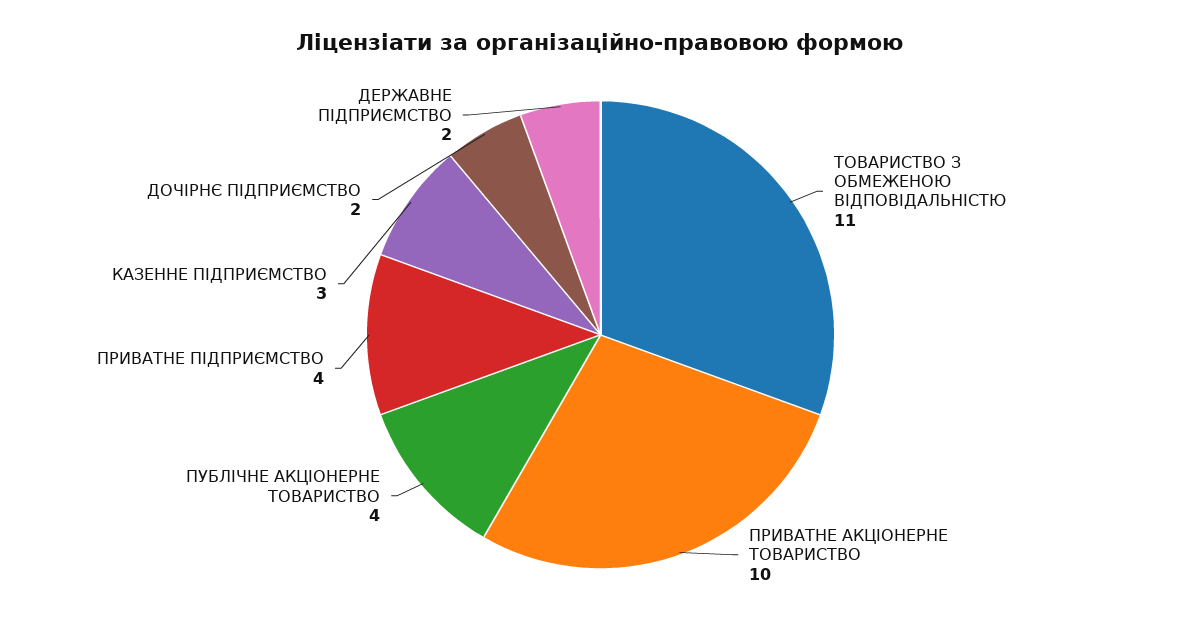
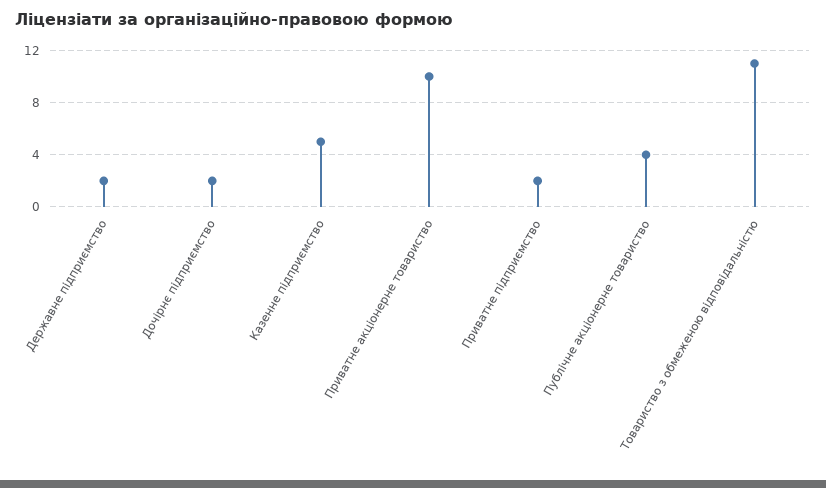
  {
    "ТОВАРИСТВО З ОБМЕЖЕНОЮ ВІДПОВІДАЛЬНІСТЮ": 11,
    "ПРИВАТНЕ АКЦІОНЕРНЕ ТОВАРИСТВО": 10,
    "ПУБЛІЧНЕ АКЦІОНЕРНЕ ТОВАРИСТВО": 4,
-   "ПРИВАТНЕ ПІДПРИЄМСТВО": 4,
+   "ПРИВАТНЕ ПІДПРИЄМСТВО": 2,
-   "КАЗЕННЕ ПІДПРИЄМСТВО": 3,
+   "КАЗЕННЕ ПІДПРИЄМСТВО": 5,
    "ДОЧІРНЄ ПІДПРИЄМСТВО": 2,
    "ДЕРЖАВНЕ ПІДПРИЄМСТВО": 2
  }

